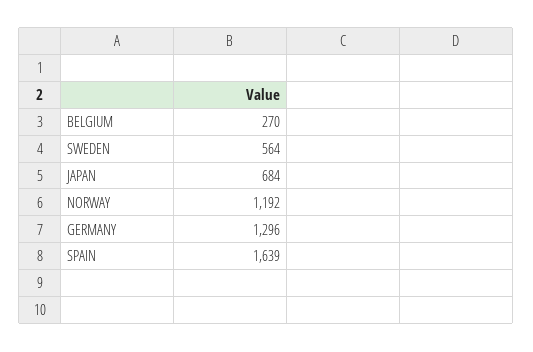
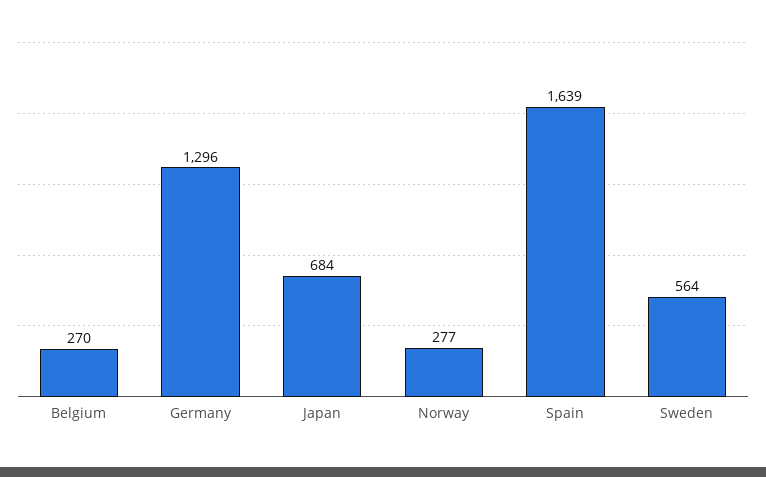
  {
    "BELGIUM": 270,
    "SWEDEN": 564,
    "JAPAN": 684,
-   "NORWAY": 1192,
+   "NORWAY": 277,
    "GERMANY": 1296,
    "SPAIN": 1639
  }

